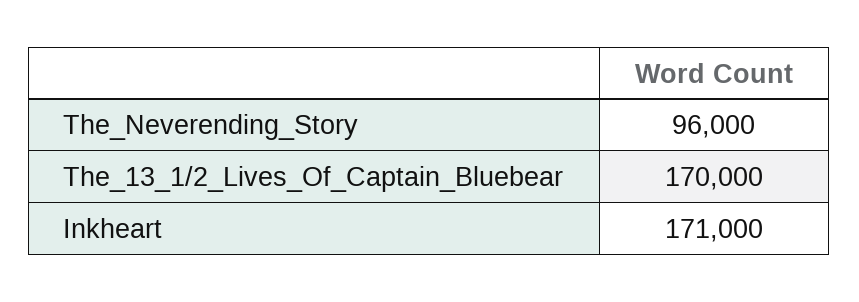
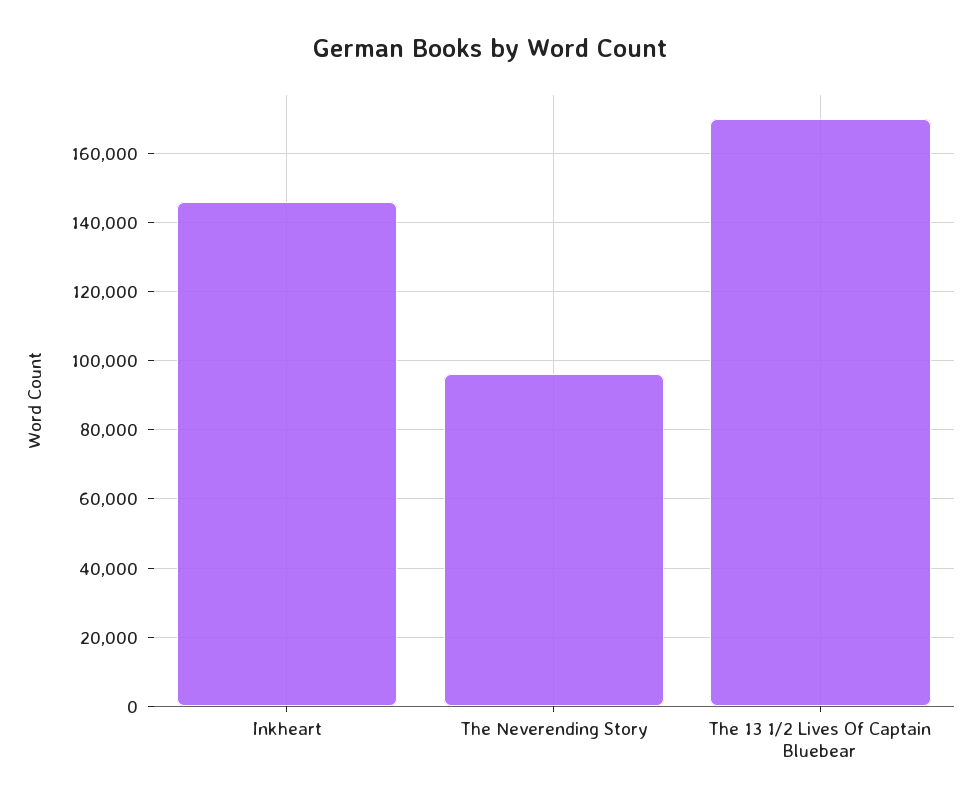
  {
    "The_Neverending_Story": 96000,
    "The_13_1/2_Lives_Of_Captain_Bluebear": 170000,
-   "Inkheart": 171000
+   "Inkheart": 146000
  }

